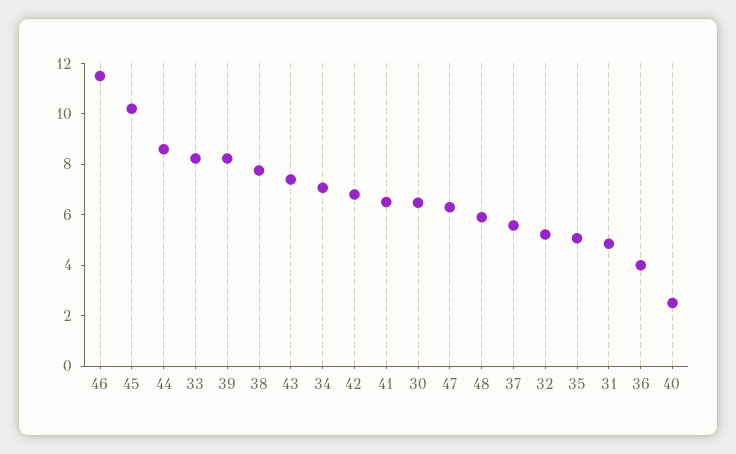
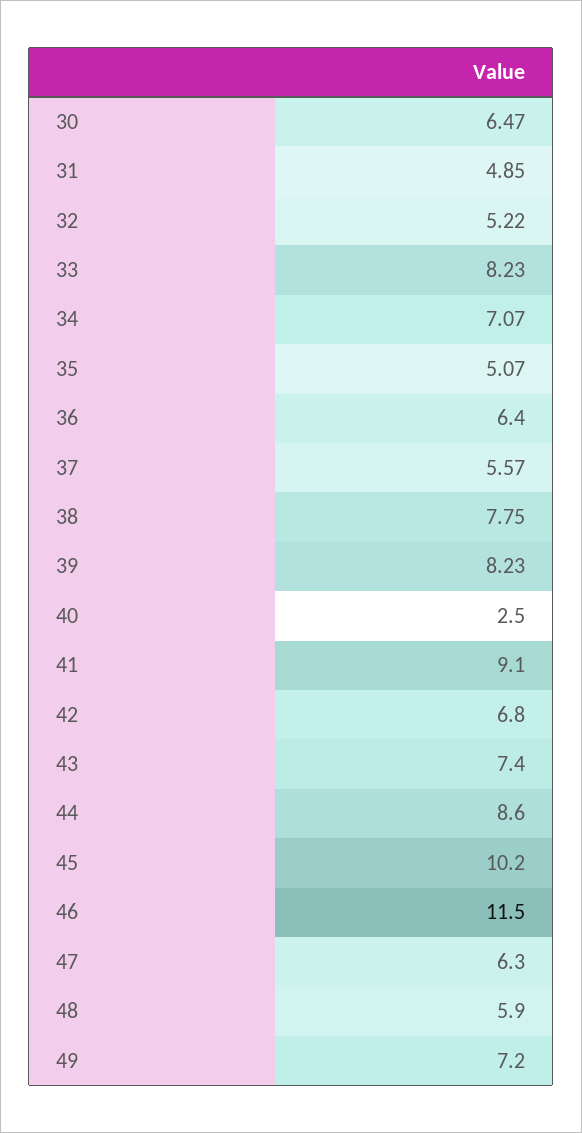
  {
    "46": 11.5,
    "45": 10.2,
    "44": 8.6,
    "33": 8.23,
    "39": 8.23,
    "38": 7.75,
    "43": 7.4,
    "34": 7.07,
    "42": 6.8,
-   "41": 6.5,
+   "41": 9.1,
    "30": 6.47,
    "47": 6.3,
    "48": 5.9,
    "37": 5.57,
    "32": 5.22,
    "35": 5.07,
    "31": 4.85,
-   "36": 4,
+   "36": 6.4,
-   "40": 2.5
+   "40": 2.5,
+   "49": 7.2
  }

